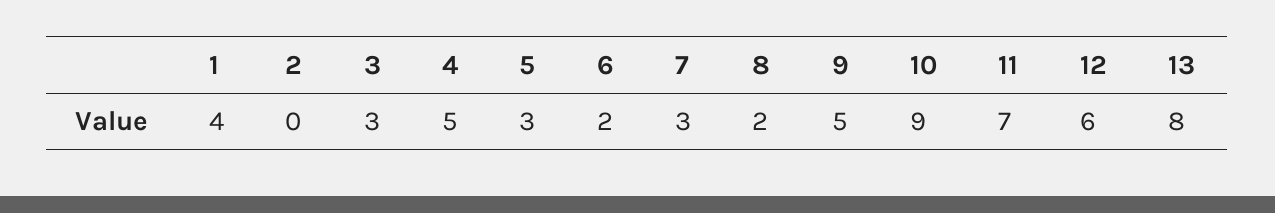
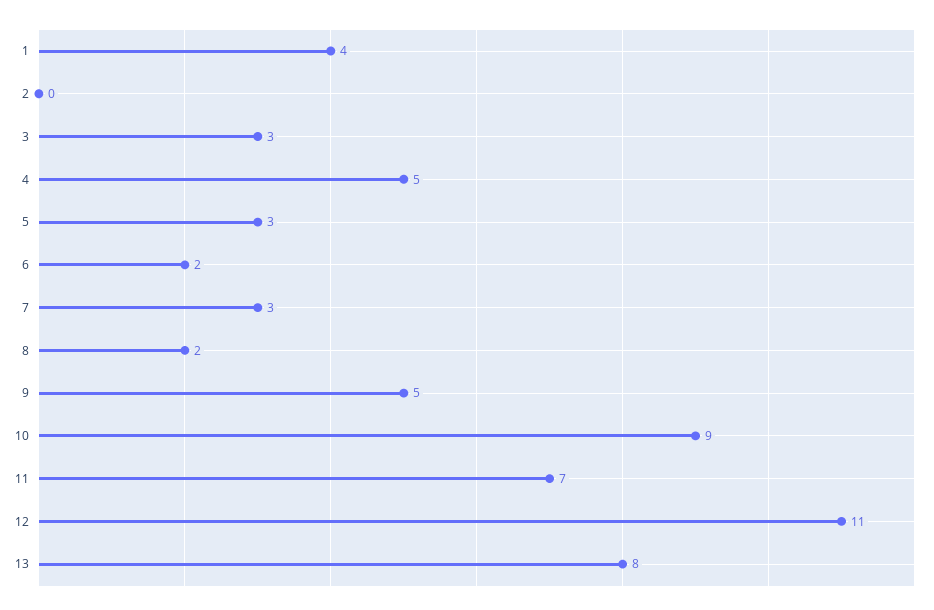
  {
    "1": 4,
    "2": 0,
    "3": 3,
    "4": 5,
    "5": 3,
    "6": 2,
    "7": 3,
    "8": 2,
    "9": 5,
    "10": 9,
    "11": 7,
-   "12": 6,
+   "12": 11,
    "13": 8
  }

